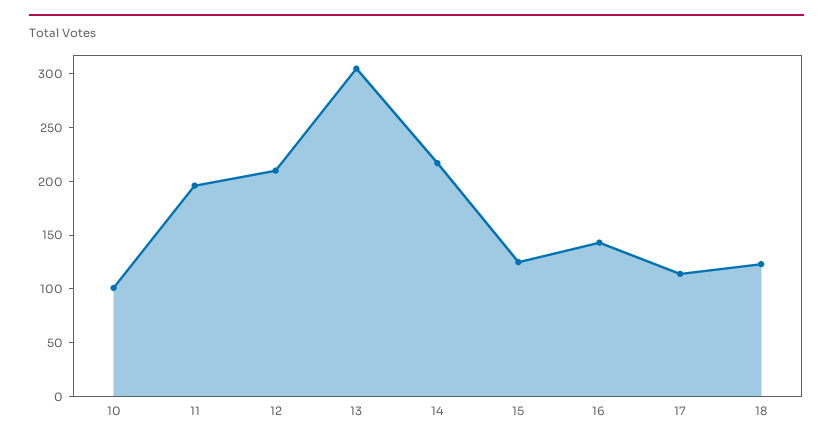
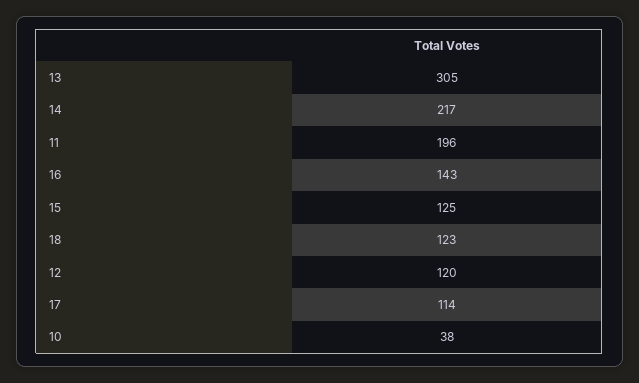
  {
-   "10": 100,
+   "10": 38,
    "11": 196,
-   "12": 210,
+   "12": 120,
    "13": 305,
    "14": 217,
    "15": 125,
    "16": 143,
    "17": 114,
    "18": 123
  }

